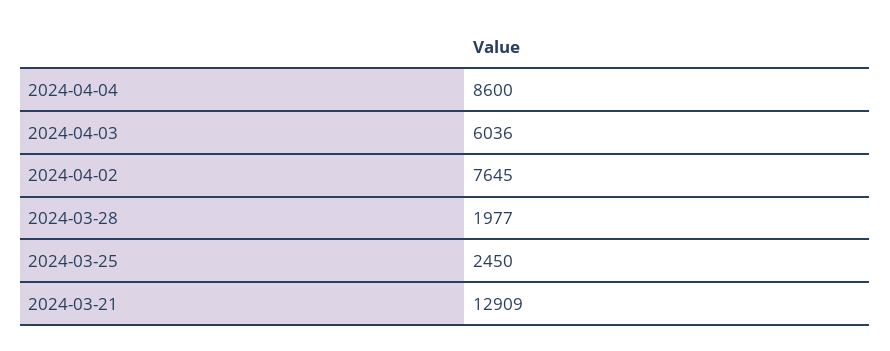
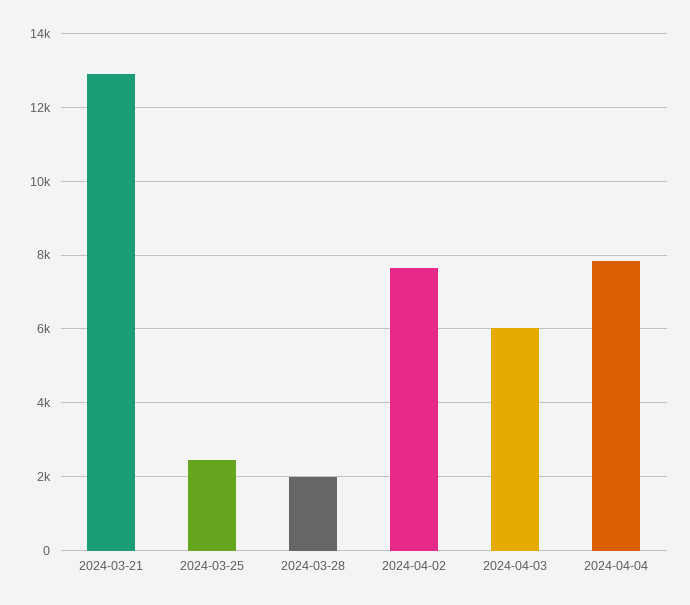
  {
-   "2024-04-04": 8600,
+   "2024-04-04": 7800,
    "2024-04-03": 6036,
    "2024-04-02": 7645,
    "2024-03-28": 1977,
    "2024-03-25": 2450,
    "2024-03-21": 12909
  }

